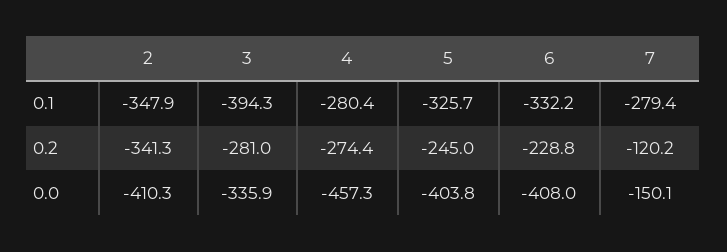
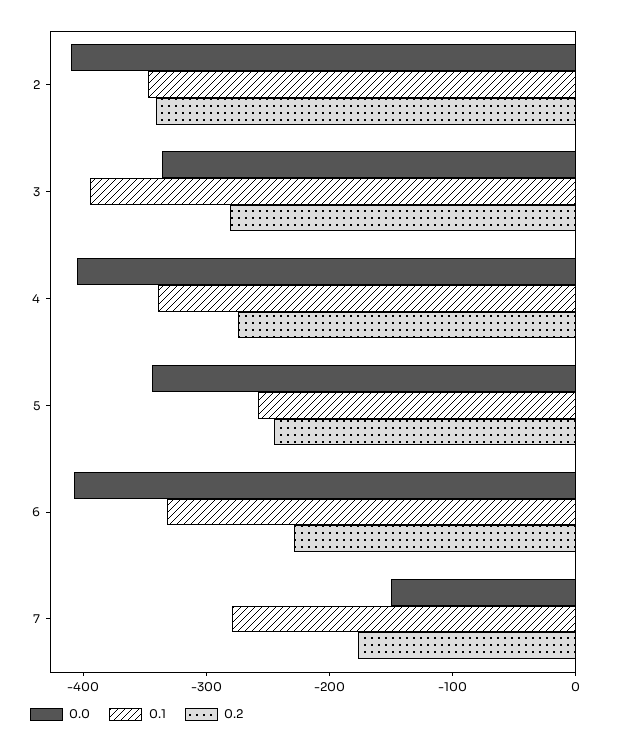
  {
    "0.1": {
      "2": -347.9,
      "3": -394.3,
-     "4": -280.4,
+     "4": -340,
-     "5": -325.7,
+     "5": -260,
      "6": -332.2,
      "7": -279.4
    },
    "0.2": {
      "2": -341.3,
      "3": -281,
      "4": -274.4,
      "5": -245,
      "6": -228.8,
-     "7": -120.2
+     "7": -180
    },
    "0.0": {
      "2": -410.3,
      "3": -335.9,
-     "4": -457.3,
+     "4": -400,
-     "5": -403.8,
+     "5": -340,
      "6": -408,
      "7": -150.1
    }
  }

